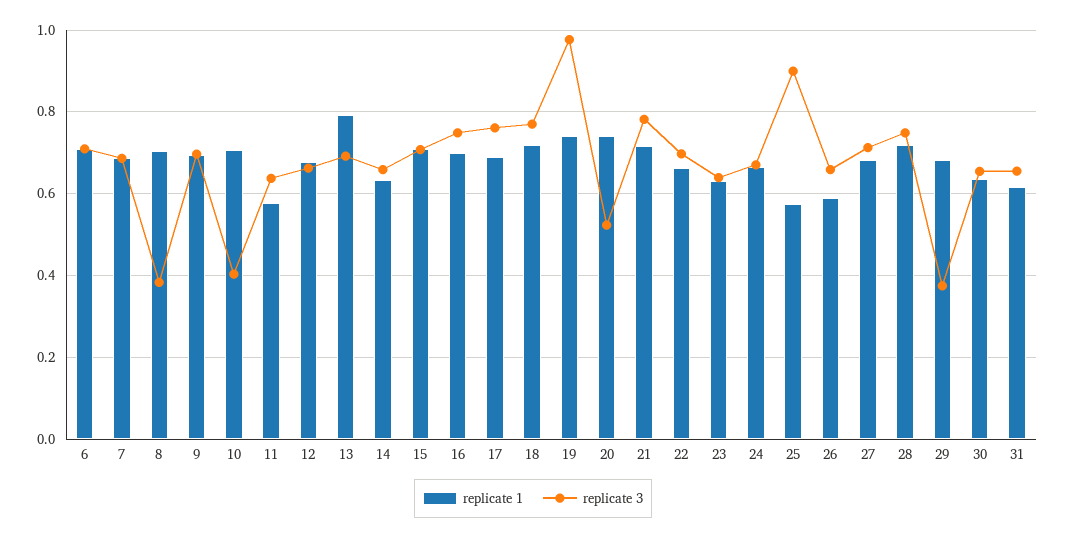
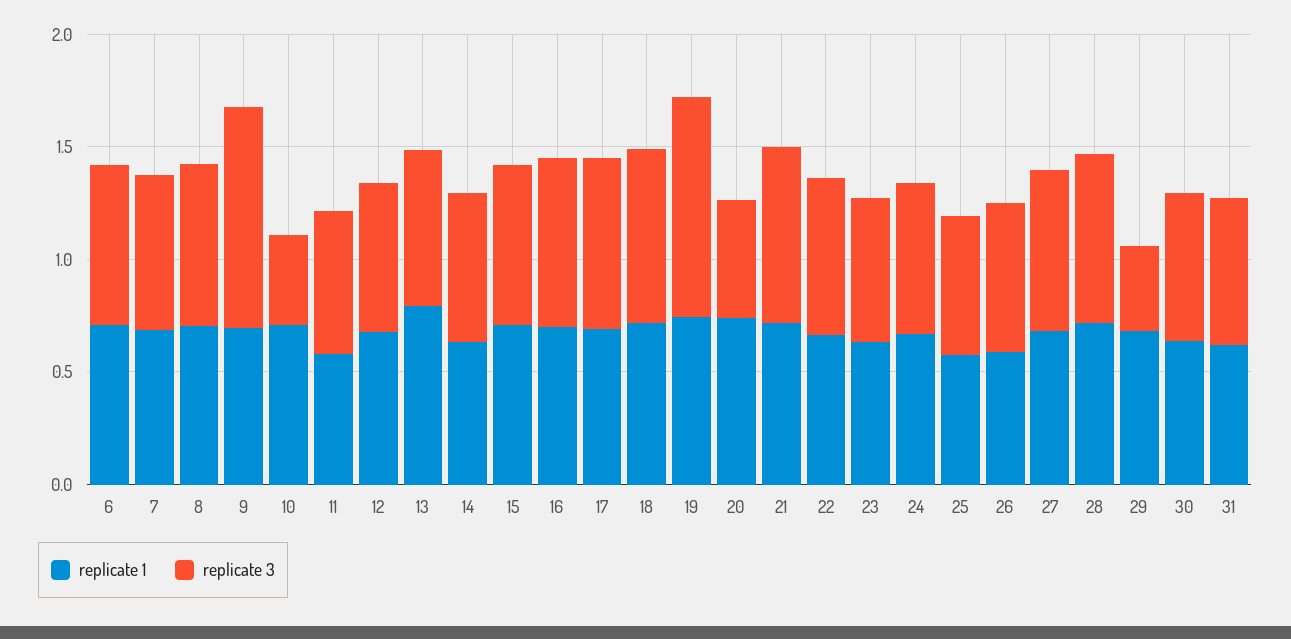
  {
    "replicate 1": {
      "6": 0.7,
      "7": 0.68,
      "8": 0.7,
      "9": 0.7,
      "10": 0.7,
      "11": 0.58,
      "12": 0.68,
      "13": 0.8,
      "14": 0.64,
      "15": 0.7,
      "16": 0.7,
      "17": 0.7,
      "18": 0.72,
      "19": 0.74,
      "20": 0.74,
      "21": 0.72,
      "22": 0.66,
      "23": 0.64,
      "24": 0.66,
      "25": 0.58,
      "26": 0.58,
      "27": 0.68,
      "28": 0.72,
      "29": 0.68,
      "30": 0.64,
      "31": 0.62
    },
    "replicate 3": {
      "6": 0.7,
      "7": 0.68,
-     "8": 0.38,
+     "8": 0.7,
-     "9": 0.7,
+     "9": 1,
      "10": 0.4,
      "11": 0.64,
      "12": 0.66,
      "13": 0.7,
      "14": 0.66,
      "15": 0.7,
      "16": 0.74,
      "17": 0.76,
      "18": 0.78,
      "19": 0.98,
      "20": 0.52,
      "21": 0.78,
      "22": 0.7,
      "23": 0.64,
      "24": 0.68,
-     "25": 0.9,
+     "25": 0.6,
      "26": 0.66,
      "27": 0.72,
      "28": 0.74,
      "29": 0.38,
      "30": 0.66,
      "31": 0.66
    }
  }

